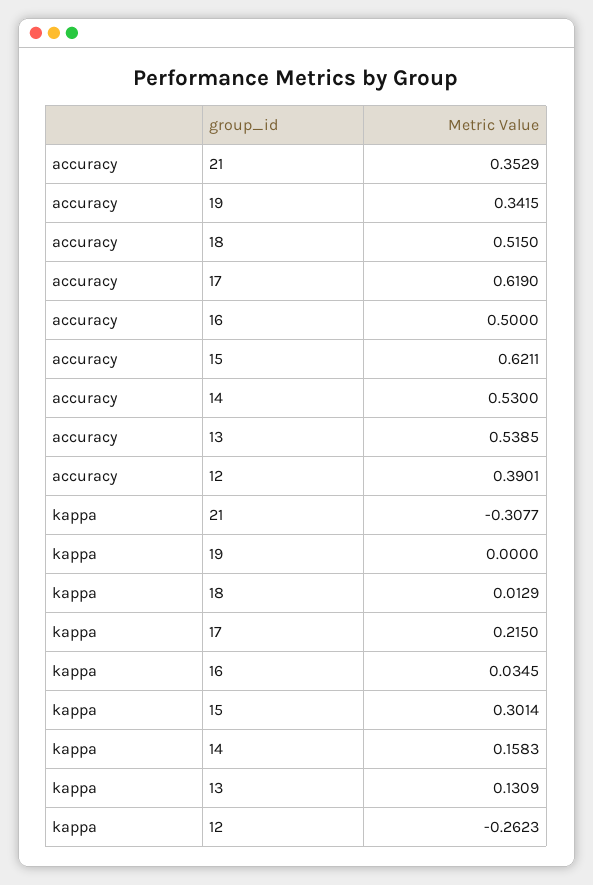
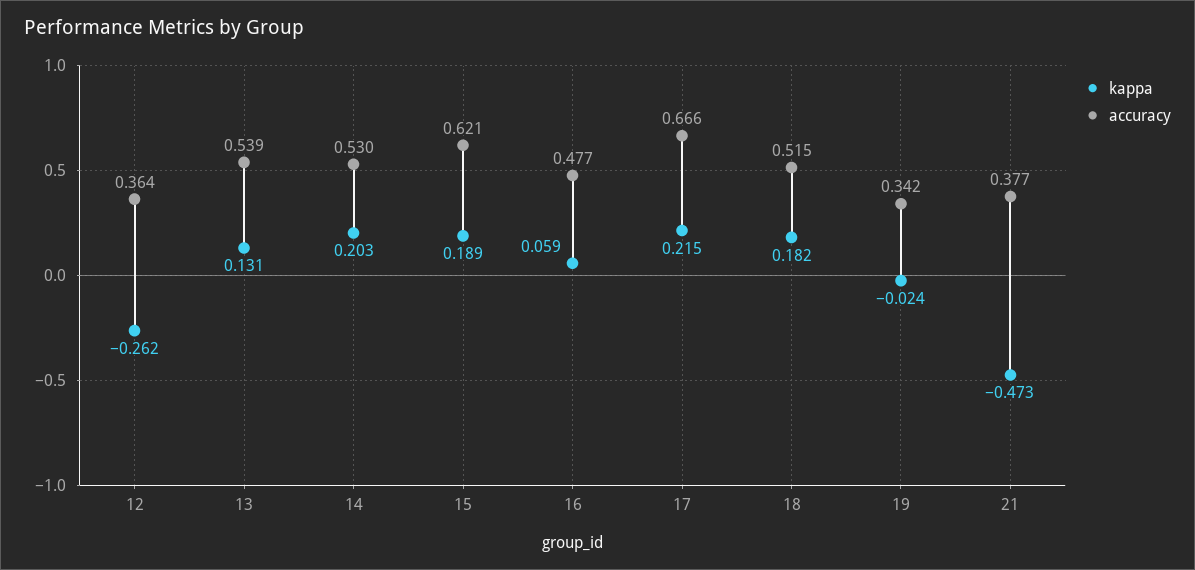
  {
    "accuracy": {
-     "21": 0.3529,
+     "21": 0.377,
      "19": 0.3415,
      "18": 0.515,
-     "17": 0.619,
+     "17": 0.666,
-     "16": 0.5,
+     "16": 0.477,
      "15": 0.6211,
      "14": 0.53,
      "13": 0.5385,
-     "12": 0.3901
+     "12": 0.364
    },
    "kappa": {
-     "21": -0.3077,
+     "21": -0.473,
-     "19": 0,
+     "19": -0.024,
-     "18": 0.0129,
+     "18": 0.182,
      "17": 0.215,
-     "16": 0.0345,
+     "16": 0.059,
-     "15": 0.3014,
+     "15": 0.189,
-     "14": 0.1583,
+     "14": 0.203,
      "13": 0.1309,
      "12": -0.2623
    }
  }

